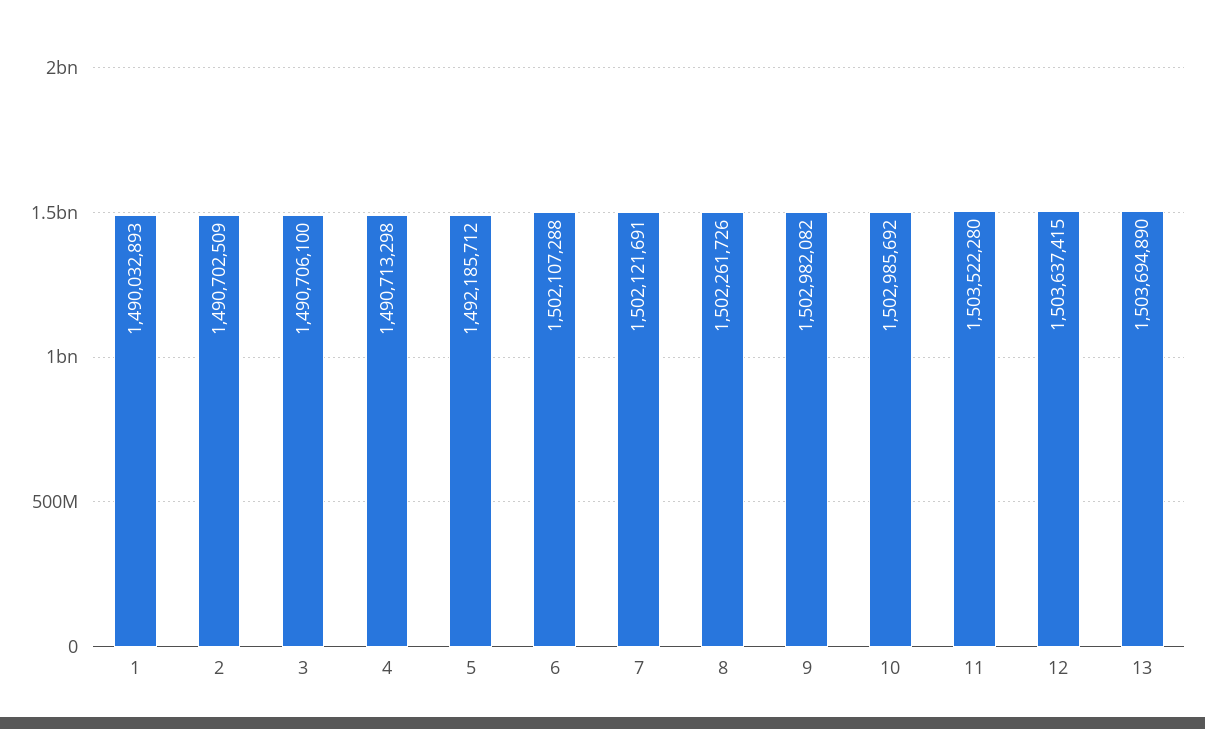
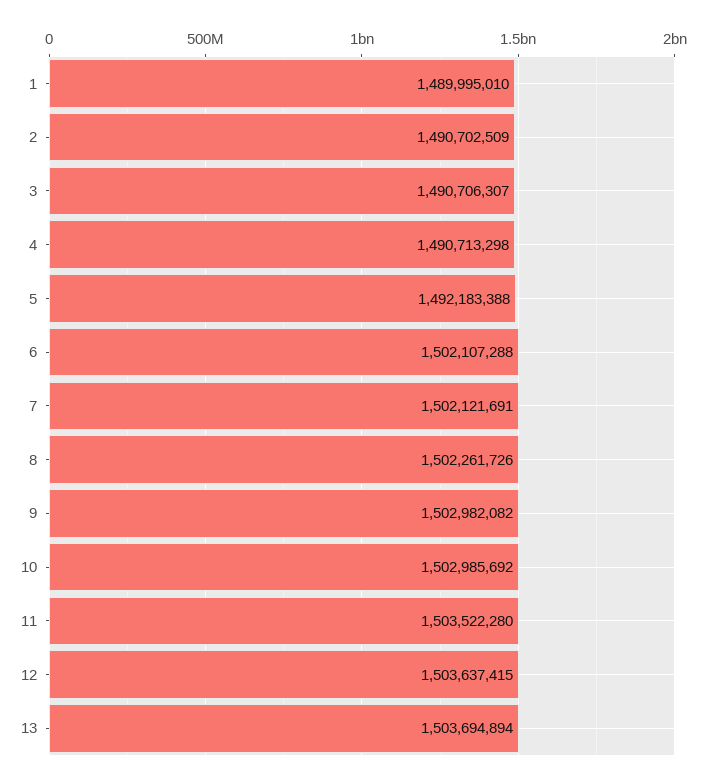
  {
-   "1": 1490032893,
+   "1": 1489995010,
    "2": 1490702509,
-   "3": 1490706100,
+   "3": 1490706307,
    "4": 1490713298,
-   "5": 1492185712,
+   "5": 1492183388,
    "6": 1502107288,
    "7": 1502121691,
    "8": 1502261726,
    "9": 1502982082,
    "10": 1502985692,
    "11": 1503522280,
    "12": 1503637415,
-   "13": 1503694890
+   "13": 1503694894
  }

